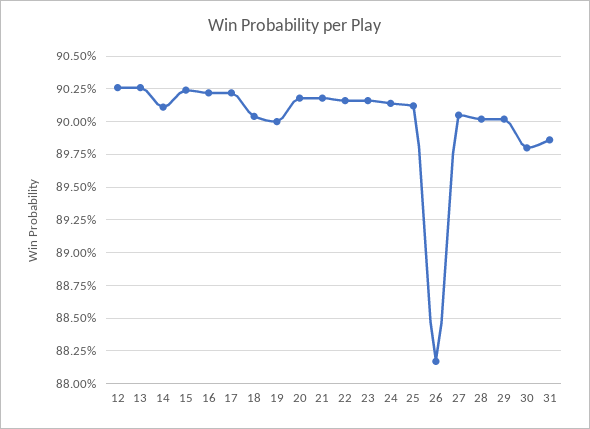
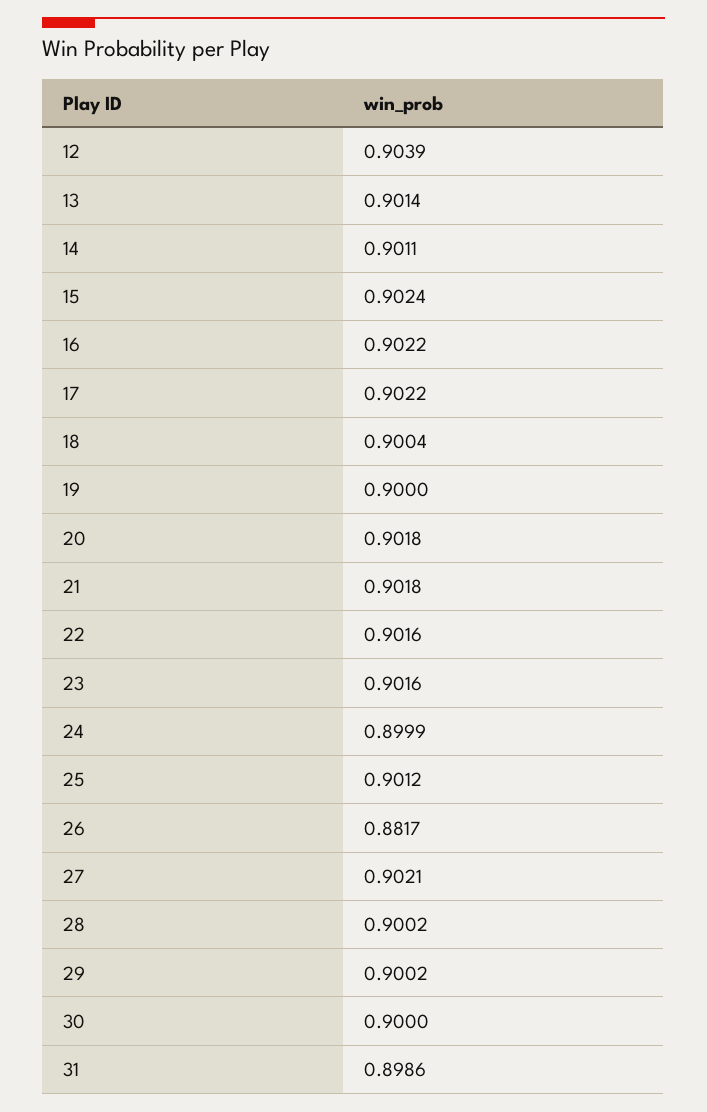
  {
-   "12": 0.9025,
+   "12": 0.9039,
-   "13": 0.9025,
+   "13": 0.9014,
    "14": 0.9011,
    "15": 0.9024,
    "16": 0.9022,
    "17": 0.9022,
    "18": 0.9004,
    "19": 0.9,
    "20": 0.9018,
    "21": 0.9018,
    "22": 0.9016,
    "23": 0.9016,
-   "24": 0.9015,
+   "24": 0.8999,
    "25": 0.9012,
    "26": 0.8817,
-   "27": 0.9005,
+   "27": 0.9021,
    "28": 0.9002,
    "29": 0.9002,
-   "30": 0.898,
+   "30": 0.9,
    "31": 0.8986
  }

